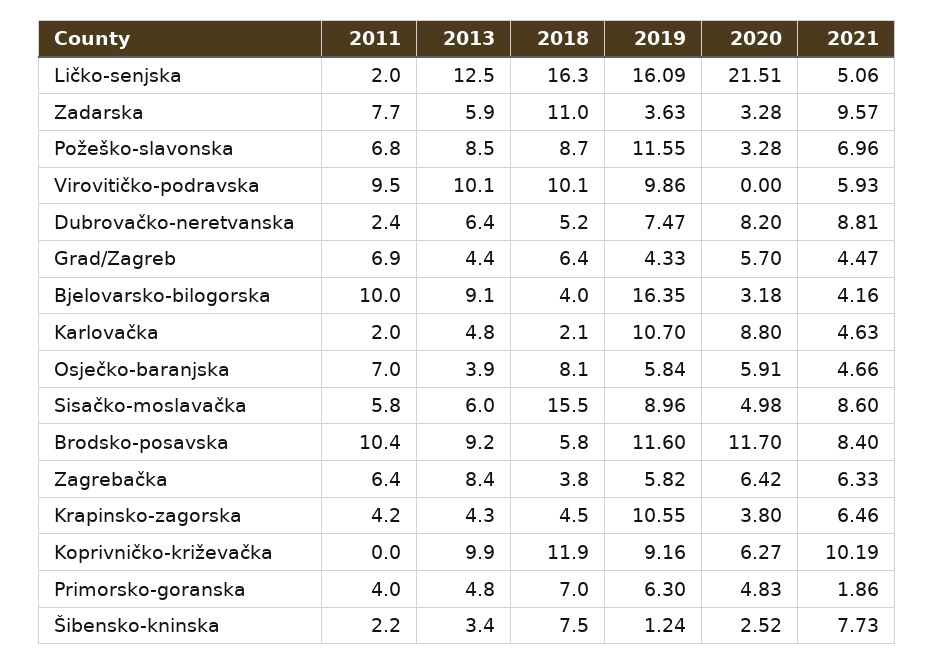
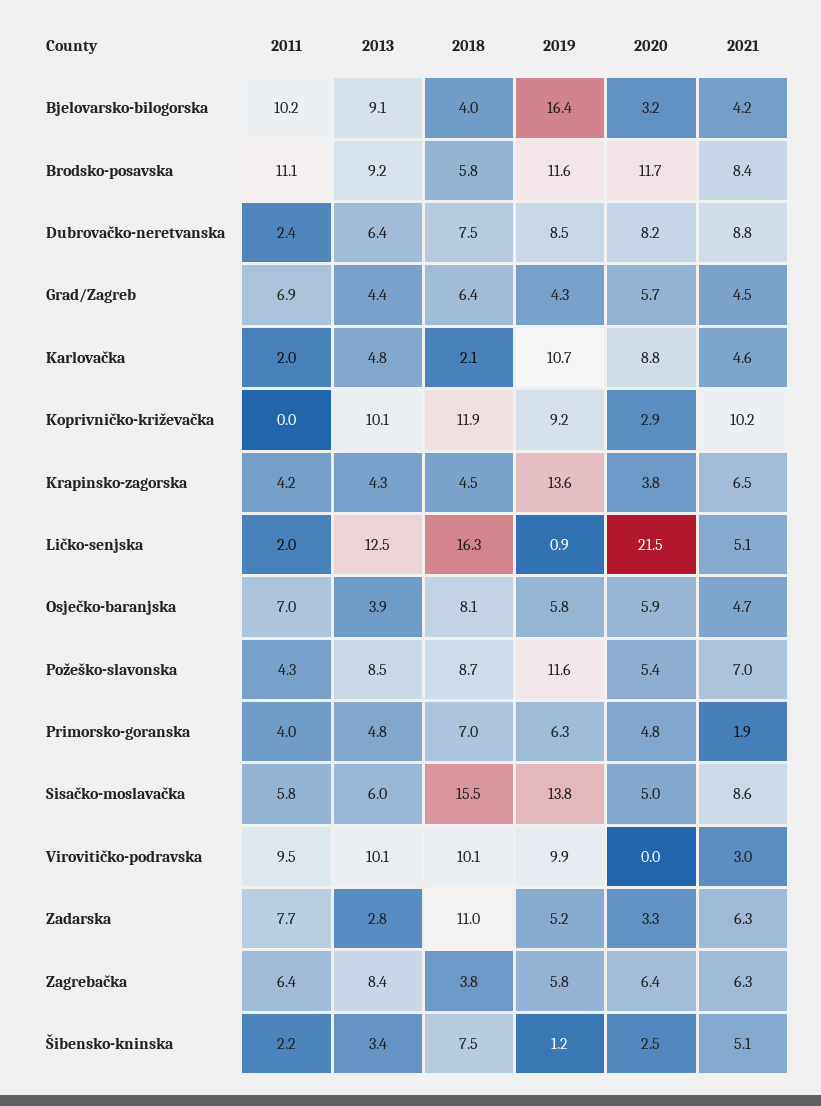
  {
    "2011": {
      "Ličko-senjska": 2,
      "Zadarska": 7.7,
-     "Požeško-slavonska": 6.8,
+     "Požeško-slavonska": 4.3,
      "Virovitičko-podravska": 9.5,
      "Dubrovačko-neretvanska": 2.4,
      "Grad/Zagreb": 6.9,
-     "Bjelovarsko-bilogorska": 10,
+     "Bjelovarsko-bilogorska": 10.2,
      "Karlovačka": 2,
      "Osječko-baranjska": 7,
      "Sisačko-moslavačka": 5.8,
-     "Brodsko-posavska": 10.4,
+     "Brodsko-posavska": 11.1,
      "Zagrebačka": 6.4,
      "Krapinsko-zagorska": 4.2,
      "Koprivničko-križevačka": 0,
      "Primorsko-goranska": 4,
      "Šibensko-kninska": 2.2
    },
    "2013": {
      "Ličko-senjska": 12.5,
-     "Zadarska": 5.9,
+     "Zadarska": 2.8,
      "Požeško-slavonska": 8.5,
      "Virovitičko-podravska": 10.1,
      "Dubrovačko-neretvanska": 6.4,
      "Grad/Zagreb": 4.4,
      "Bjelovarsko-bilogorska": 9.1,
      "Karlovačka": 4.8,
      "Osječko-baranjska": 3.9,
      "Sisačko-moslavačka": 6,
      "Brodsko-posavska": 9.2,
      "Zagrebačka": 8.4,
      "Krapinsko-zagorska": 4.3,
-     "Koprivničko-križevačka": 9.9,
+     "Koprivničko-križevačka": 10.1,
      "Primorsko-goranska": 4.8,
      "Šibensko-kninska": 3.4
    },
    "2018": {
      "Ličko-senjska": 16.3,
      "Zadarska": 11,
      "Požeško-slavonska": 8.7,
      "Virovitičko-podravska": 10.1,
-     "Dubrovačko-neretvanska": 5.2,
+     "Dubrovačko-neretvanska": 7.5,
      "Grad/Zagreb": 6.4,
      "Bjelovarsko-bilogorska": 4,
      "Karlovačka": 2.1,
      "Osječko-baranjska": 8.1,
      "Sisačko-moslavačka": 15.5,
      "Brodsko-posavska": 5.8,
      "Zagrebačka": 3.8,
      "Krapinsko-zagorska": 4.5,
      "Koprivničko-križevačka": 11.9,
      "Primorsko-goranska": 7,
      "Šibensko-kninska": 7.5
    },
    "2019": {
-     "Ličko-senjska": 16.09,
+     "Ličko-senjska": 0.9,
-     "Zadarska": 3.63,
+     "Zadarska": 5.2,
      "Požeško-slavonska": 11.55,
      "Virovitičko-podravska": 9.86,
-     "Dubrovačko-neretvanska": 7.47,
+     "Dubrovačko-neretvanska": 8.5,
      "Grad/Zagreb": 4.33,
      "Bjelovarsko-bilogorska": 16.35,
      "Karlovačka": 10.7,
      "Osječko-baranjska": 5.84,
-     "Sisačko-moslavačka": 8.96,
+     "Sisačko-moslavačka": 13.8,
      "Brodsko-posavska": 11.6,
      "Zagrebačka": 5.82,
-     "Krapinsko-zagorska": 10.55,
+     "Krapinsko-zagorska": 13.6,
      "Koprivničko-križevačka": 9.16,
      "Primorsko-goranska": 6.3,
      "Šibensko-kninska": 1.24
    },
    "2020": {
      "Ličko-senjska": 21.51,
      "Zadarska": 3.28,
-     "Požeško-slavonska": 3.28,
+     "Požeško-slavonska": 5.4,
      "Virovitičko-podravska": 0,
      "Dubrovačko-neretvanska": 8.2,
      "Grad/Zagreb": 5.7,
      "Bjelovarsko-bilogorska": 3.18,
      "Karlovačka": 8.8,
      "Osječko-baranjska": 5.91,
      "Sisačko-moslavačka": 4.98,
      "Brodsko-posavska": 11.7,
      "Zagrebačka": 6.42,
      "Krapinsko-zagorska": 3.8,
-     "Koprivničko-križevačka": 6.27,
+     "Koprivničko-križevačka": 2.9,
      "Primorsko-goranska": 4.83,
      "Šibensko-kninska": 2.52
    },
    "2021": {
      "Ličko-senjska": 5.06,
-     "Zadarska": 9.57,
+     "Zadarska": 6.3,
      "Požeško-slavonska": 6.96,
-     "Virovitičko-podravska": 5.93,
+     "Virovitičko-podravska": 3,
      "Dubrovačko-neretvanska": 8.81,
      "Grad/Zagreb": 4.47,
      "Bjelovarsko-bilogorska": 4.16,
      "Karlovačka": 4.63,
      "Osječko-baranjska": 4.66,
      "Sisačko-moslavačka": 8.6,
      "Brodsko-posavska": 8.4,
      "Zagrebačka": 6.33,
      "Krapinsko-zagorska": 6.46,
      "Koprivničko-križevačka": 10.19,
      "Primorsko-goranska": 1.86,
-     "Šibensko-kninska": 7.73
+     "Šibensko-kninska": 5.1
    }
  }

